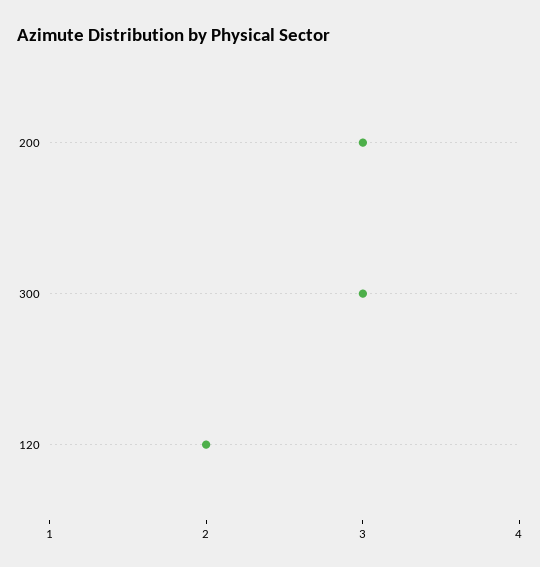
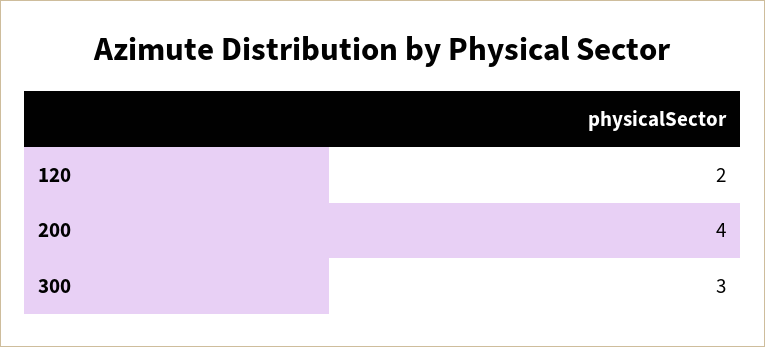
  {
-   "200": 3,
+   "200": 4,
    "300": 3,
    "120": 2
  }

